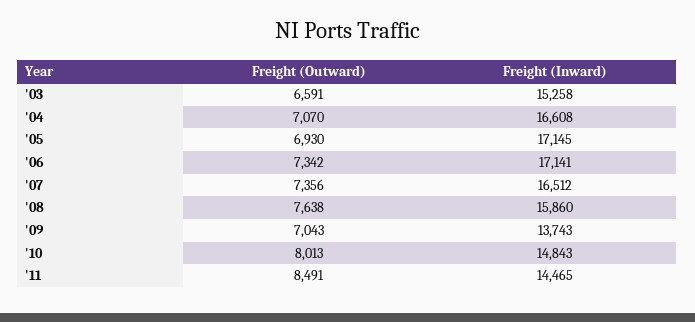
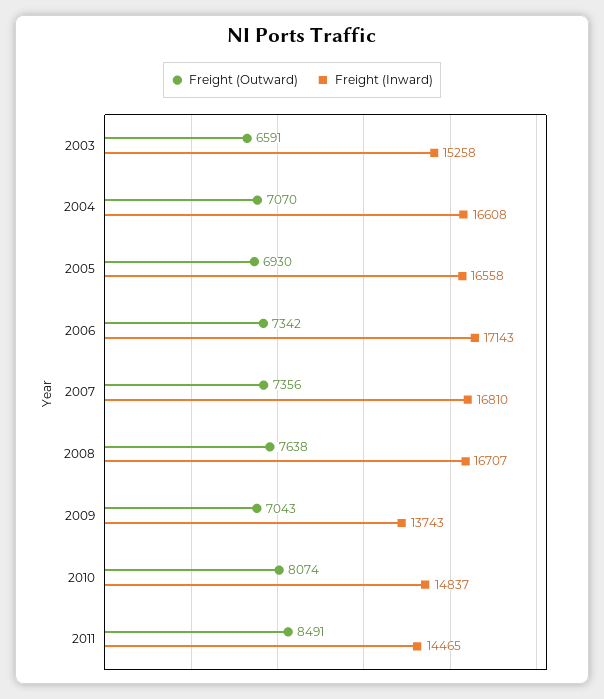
  {
    "Freight (Outward)": {
      "'03": 6591,
      "'04": 7070,
      "'05": 6930,
      "'06": 7342,
      "'07": 7356,
      "'08": 7638,
      "'09": 7043,
-     "'10": 8013,
+     "'10": 8074,
      "'11": 8491
    },
    "Freight (Inward)": {
      "'03": 15258,
      "'04": 16608,
-     "'05": 17145,
+     "'05": 16558,
-     "'06": 17141,
+     "'06": 17143,
-     "'07": 16512,
+     "'07": 16810,
-     "'08": 15860,
+     "'08": 16707,
      "'09": 13743,
-     "'10": 14843,
+     "'10": 14837,
      "'11": 14465
    }
  }

